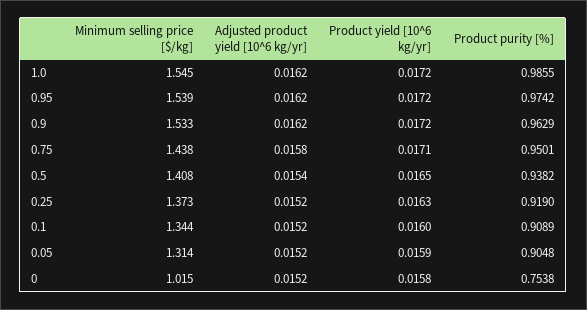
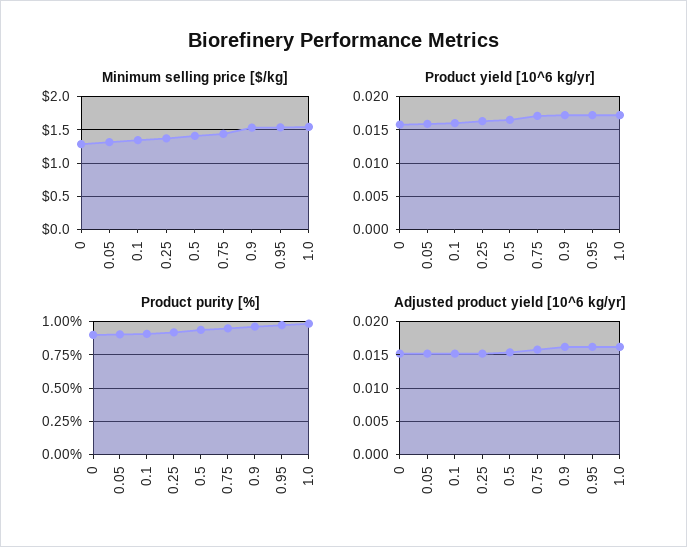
  {
    "Minimum selling price [$/kg]": {
      "1.0": 1.545,
      "0.95": 1.539,
      "0.9": 1.533,
      "0.75": 1.438,
      "0.5": 1.408,
      "0.25": 1.373,
      "0.1": 1.344,
      "0.05": 1.314,
-     "0": 1.015
+     "0": 1.3
    },
    "Adjusted product yield [10^6 kg/yr]": {
      "1.0": 0.0162,
      "0.95": 0.0162,
      "0.9": 0.0162,
      "0.75": 0.0158,
      "0.5": 0.0154,
      "0.25": 0.0152,
      "0.1": 0.0152,
      "0.05": 0.0152,
      "0": 0.0152
    },
    "Product yield [10^6 kg/yr]": {
      "1.0": 0.0172,
      "0.95": 0.0172,
      "0.9": 0.0172,
      "0.75": 0.0171,
      "0.5": 0.0165,
      "0.25": 0.0163,
      "0.1": 0.016,
      "0.05": 0.0159,
      "0": 0.0158
    },
    "Product purity [%]": {
      "1.0": 0.9855,
      "0.95": 0.9742,
      "0.9": 0.9629,
      "0.75": 0.9501,
      "0.5": 0.9382,
      "0.25": 0.919,
      "0.1": 0.9089,
      "0.05": 0.9048,
-     "0": 0.7538
+     "0": 0.9
    }
  }

